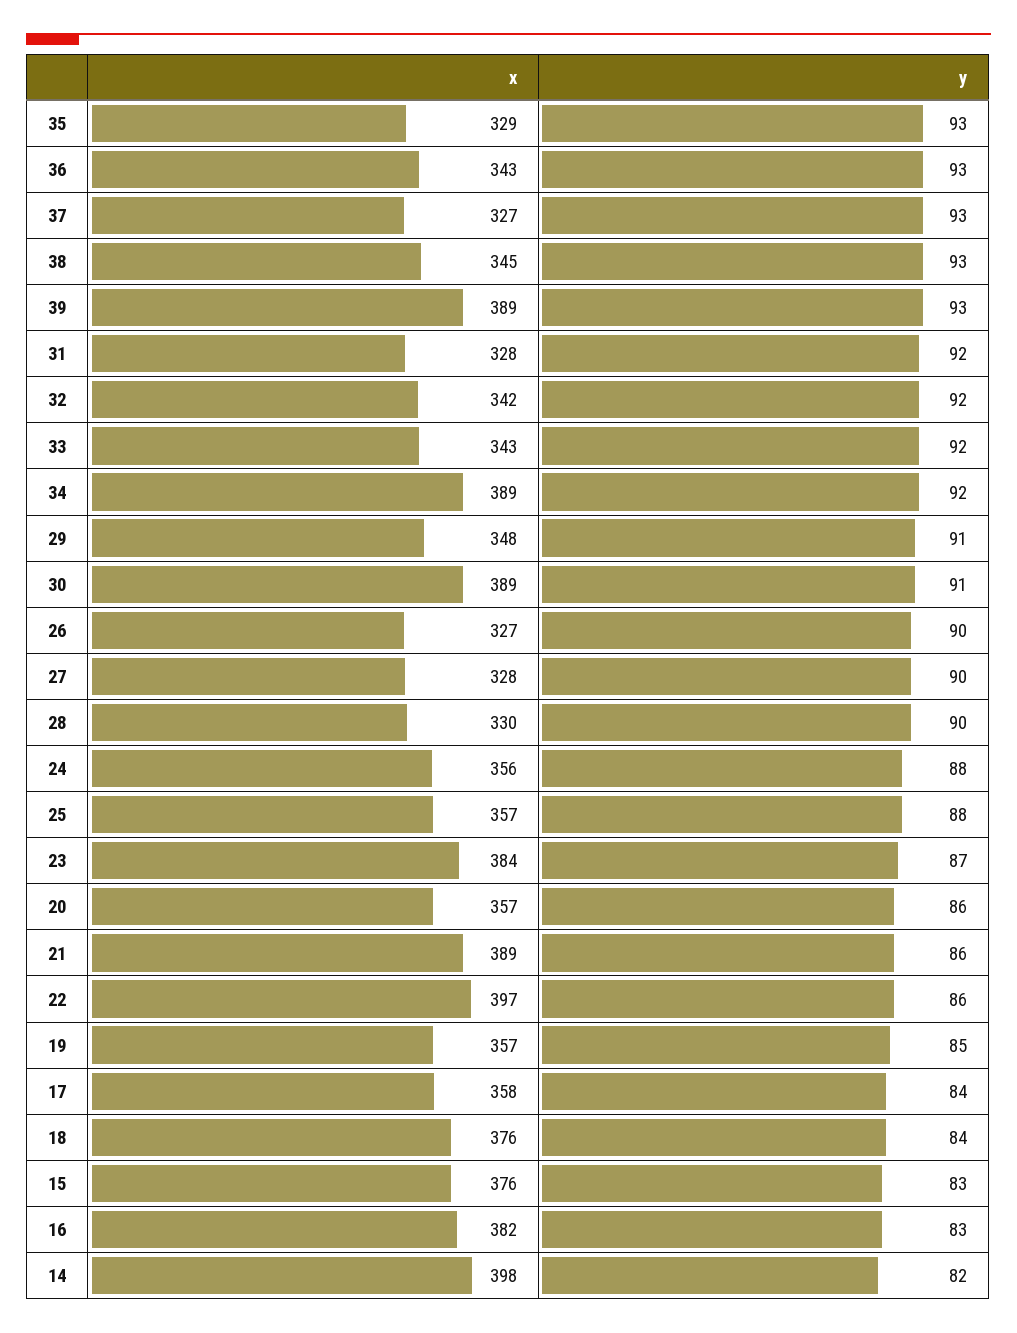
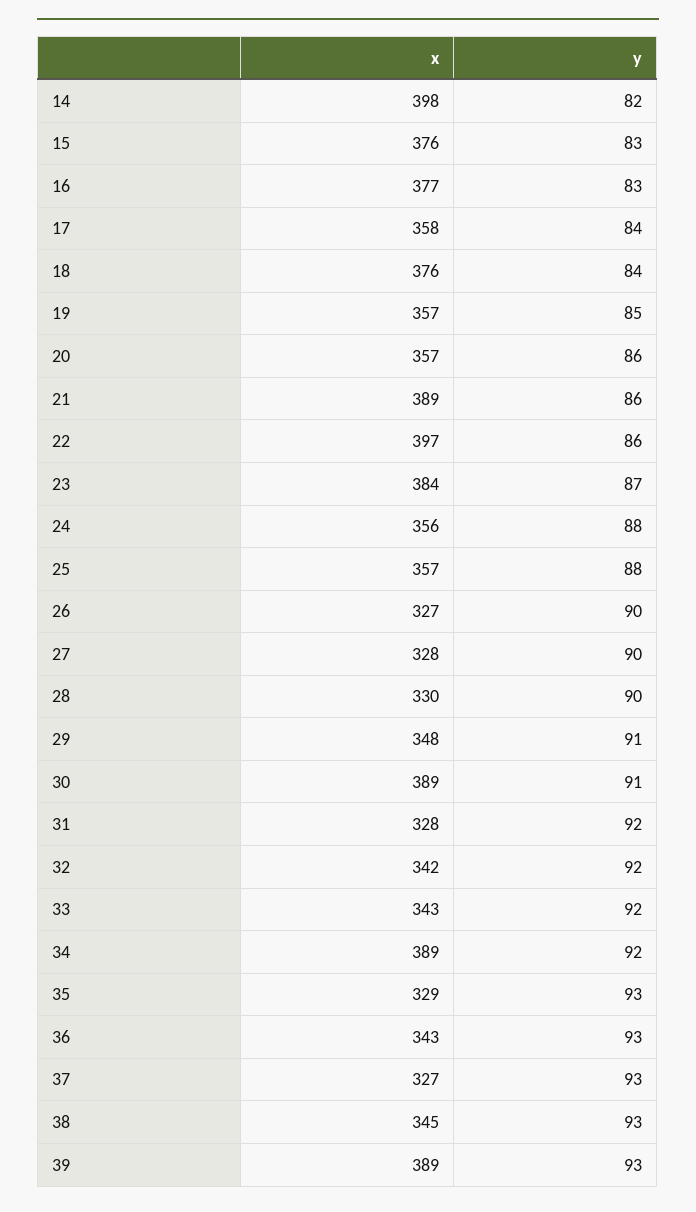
  {
    "x": {
      "35": 329,
      "36": 343,
      "37": 327,
      "38": 345,
      "39": 389,
      "31": 328,
      "32": 342,
      "33": 343,
      "34": 389,
      "29": 348,
      "30": 389,
      "26": 327,
      "27": 328,
      "28": 330,
      "24": 356,
      "25": 357,
      "23": 384,
      "20": 357,
      "21": 389,
      "22": 397,
      "19": 357,
      "17": 358,
      "18": 376,
      "15": 376,
-     "16": 382,
+     "16": 377,
      "14": 398
    },
    "y": {
      "35": 93,
      "36": 93,
      "37": 93,
      "38": 93,
      "39": 93,
      "31": 92,
      "32": 92,
      "33": 92,
      "34": 92,
      "29": 91,
      "30": 91,
      "26": 90,
      "27": 90,
      "28": 90,
      "24": 88,
      "25": 88,
      "23": 87,
      "20": 86,
      "21": 86,
      "22": 86,
      "19": 85,
      "17": 84,
      "18": 84,
      "15": 83,
      "16": 83,
      "14": 82
    }
  }

